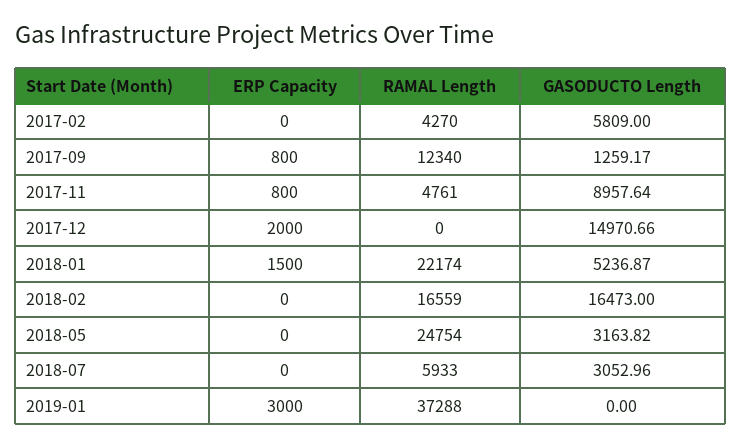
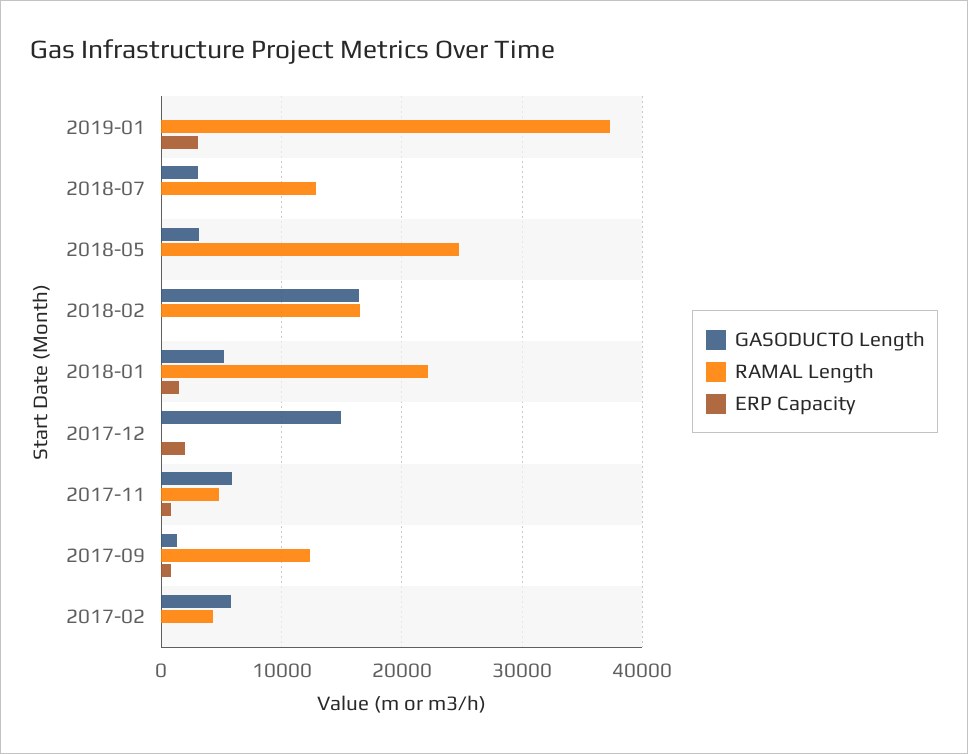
  {
    "ERP Capacity": {
      "2017-02": 0,
      "2017-09": 800,
      "2017-11": 800,
      "2017-12": 2000,
      "2018-01": 1500,
      "2018-02": 0,
      "2018-05": 0,
      "2018-07": 0,
      "2019-01": 3000
    },
    "RAMAL Length": {
      "2017-02": 4270,
      "2017-09": 12340,
      "2017-11": 4761,
      "2017-12": 0,
      "2018-01": 22174,
      "2018-02": 16559,
      "2018-05": 24754,
-     "2018-07": 5933,
+     "2018-07": 13000,
      "2019-01": 37288
    },
    "GASODUCTO Length": {
      "2017-02": 5809,
      "2017-09": 1259.17,
-     "2017-11": 8957.64,
+     "2017-11": 6000,
      "2017-12": 14970.66,
      "2018-01": 5236.87,
      "2018-02": 16473,
      "2018-05": 3163.82,
      "2018-07": 3052.96,
      "2019-01": 0
    }
  }

